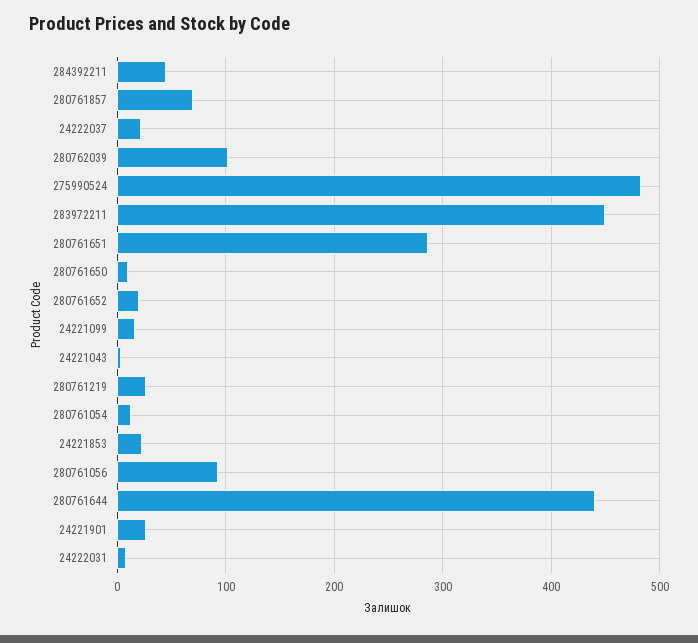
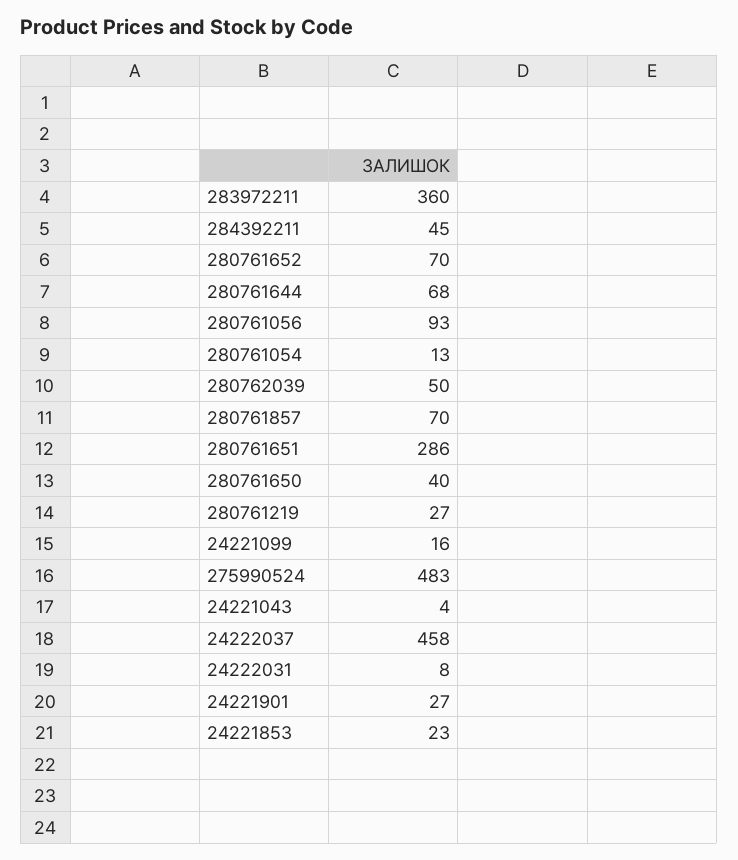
  {
    "284392211": 45,
    "280761857": 70,
-   "24222037": 20,
+   "24222037": 458,
-   "280762039": 100,
+   "280762039": 50,
    "275990524": 483,
-   "283972211": 450,
+   "283972211": 360,
    "280761651": 286,
-   "280761650": 10,
+   "280761650": 40,
-   "280761652": 20,
+   "280761652": 70,
    "24221099": 16,
    "24221043": 4,
    "280761219": 27,
    "280761054": 13,
    "24221853": 23,
    "280761056": 93,
-   "280761644": 440,
+   "280761644": 68,
    "24221901": 27,
    "24222031": 8
  }

